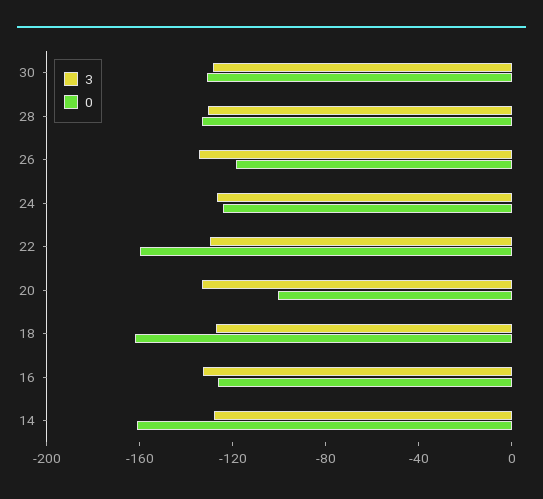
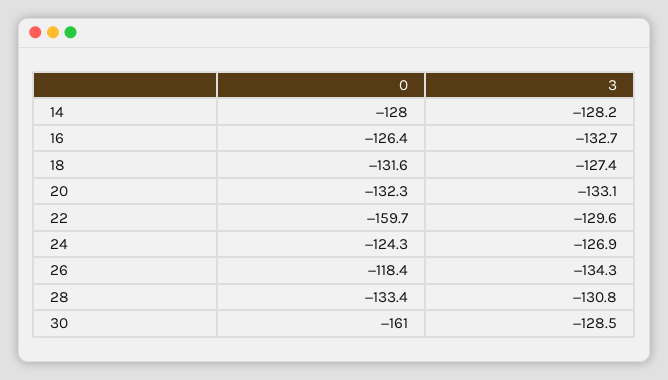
  {
    "3": {
      "30": -128.5,
      "28": -130.8,
      "26": -134.3,
      "24": -126.9,
      "22": -129.6,
      "20": -133.1,
      "18": -127.4,
      "16": -132.7,
      "14": -128.2
    },
    "0": {
-     "30": -130,
+     "30": -161,
      "28": -133.4,
      "26": -118.4,
      "24": -124.3,
      "22": -159.7,
-     "20": -100,
+     "20": -132.3,
-     "18": -160,
+     "18": -131.6,
      "16": -126.4,
-     "14": -160
+     "14": -128
    }
  }

